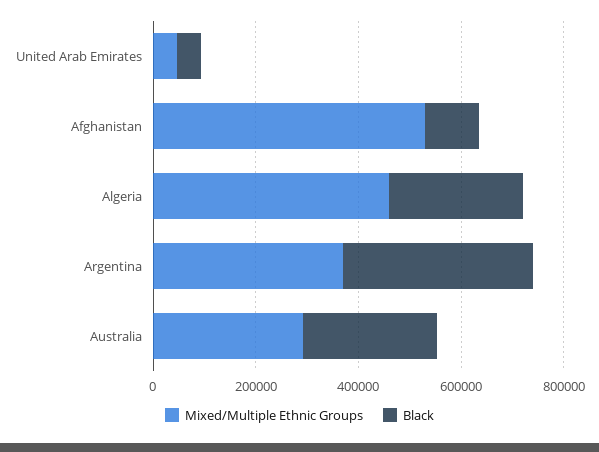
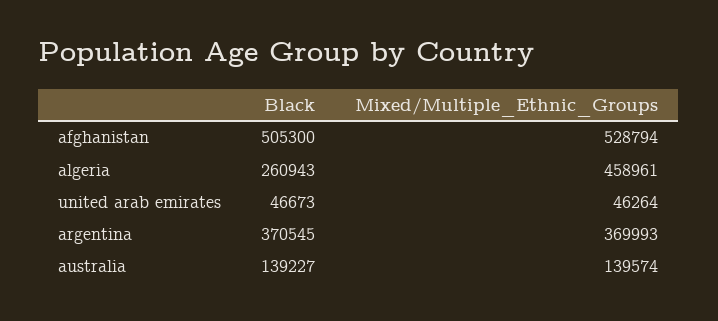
  {
    "Mixed/Multiple Ethnic Groups": {
      "United Arab Emirates": 46264,
      "Afghanistan": 528794,
      "Algeria": 458961,
      "Argentina": 369993,
-     "Australia": 300000
+     "Australia": 139574
    },
    "Black": {
      "United Arab Emirates": 46673,
-     "Afghanistan": 100000,
+     "Afghanistan": 505300,
      "Algeria": 260943,
      "Argentina": 370545,
-     "Australia": 250000
+     "Australia": 139227
    }
  }

